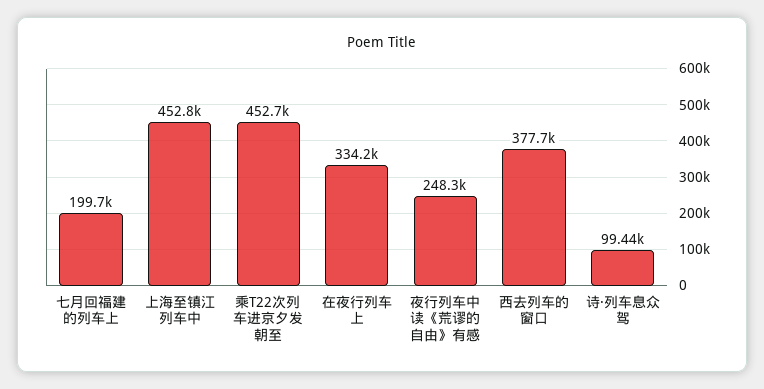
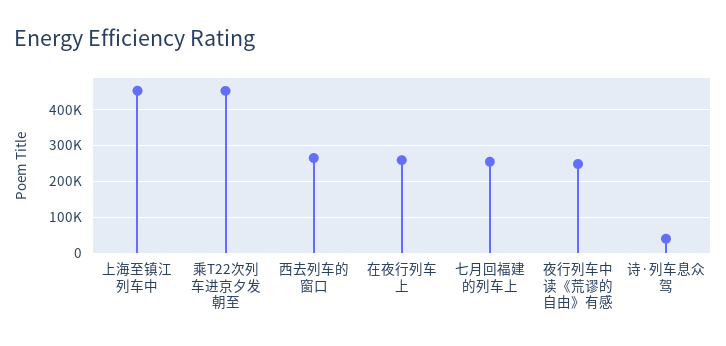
  {
-   "七月回福建的列车上": 199700,
+   "七月回福建的列车上": 260000,
    "上海至镇江列车中": 452800,
    "乘T22次列车进京夕发朝至": 452700,
-   "在夜行列车上": 334200,
+   "在夜行列车上": 260000,
    "夜行列车中读《荒谬的自由》有感": 248300,
-   "西去列车的窗口": 377700,
+   "西去列车的窗口": 260000,
-   "诗·列车息众驾": 99440
+   "诗·列车息众驾": 40000
  }

